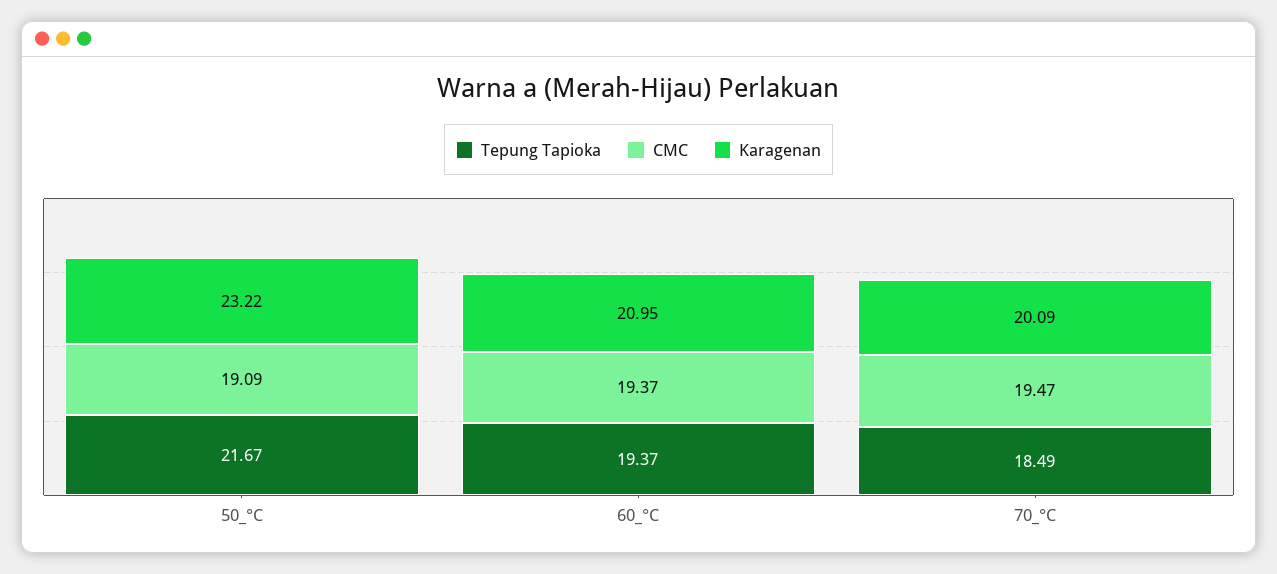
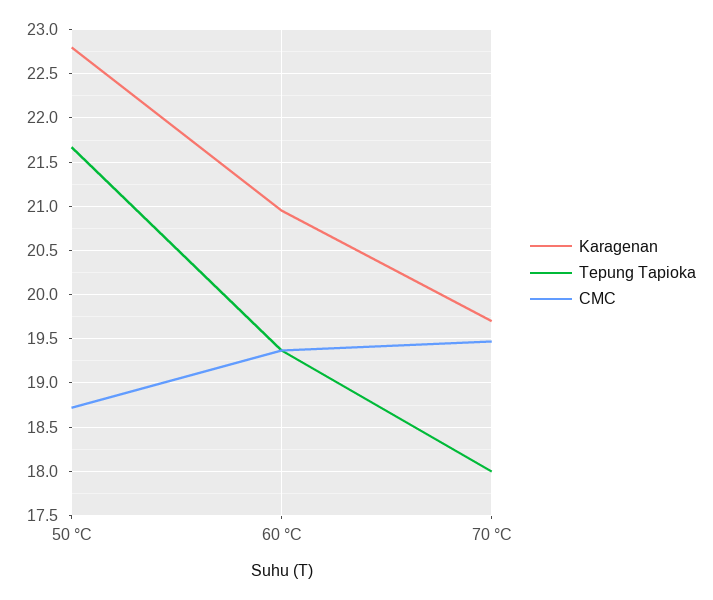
  {
    "Tepung Tapioka": {
      "50_°C": 21.67,
      "60_°C": 19.37,
-     "70_°C": 18.49
+     "70_°C": 18
    },
    "CMC": {
-     "50_°C": 19.09,
+     "50_°C": 18.7,
      "60_°C": 19.37,
      "70_°C": 19.47
    },
    "Karagenan": {
-     "50_°C": 23.22,
+     "50_°C": 22.8,
      "60_°C": 20.95,
-     "70_°C": 20.09
+     "70_°C": 19.7
    }
  }

